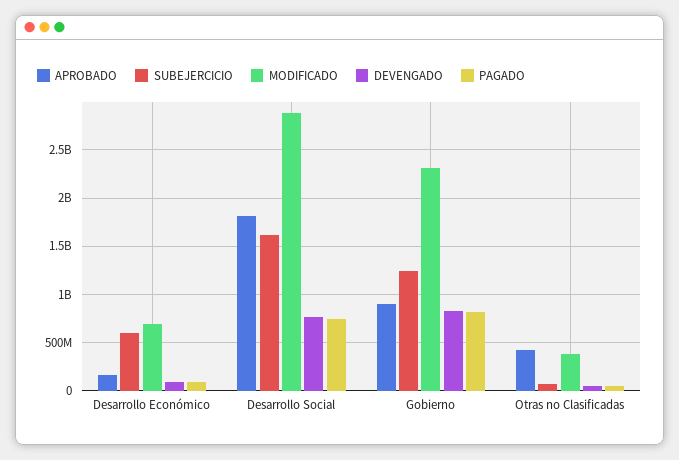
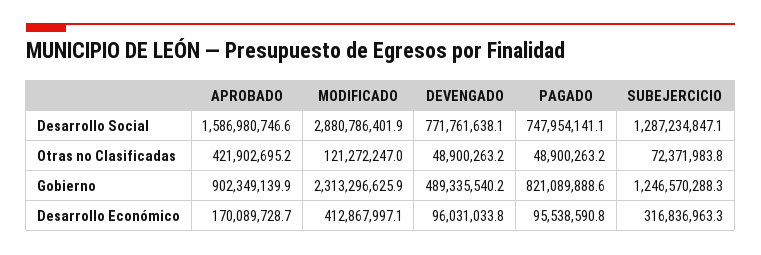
  {
    "APROBADO": {
      "Desarrollo Económico": 170089728.7,
-     "Desarrollo Social": 1800000000,
+     "Desarrollo Social": 1586980746.6,
      "Gobierno": 902349139.9,
      "Otras no Clasificadas": 421902695.2
    },
    "SUBEJERCICIO": {
-     "Desarrollo Económico": 600000000,
+     "Desarrollo Económico": 316836963.3,
-     "Desarrollo Social": 1600000000,
+     "Desarrollo Social": 1287234847.1,
      "Gobierno": 1246570288.3,
      "Otras no Clasificadas": 72371983.8
    },
    "MODIFICADO": {
-     "Desarrollo Económico": 700000000,
+     "Desarrollo Económico": 412867997.1,
      "Desarrollo Social": 2880786401.9,
      "Gobierno": 2313296625.9,
-     "Otras no Clasificadas": 400000000
+     "Otras no Clasificadas": 121272247
    },
    "DEVENGADO": {
      "Desarrollo Económico": 96031033.8,
      "Desarrollo Social": 771761638.1,
-     "Gobierno": 800000000,
+     "Gobierno": 489335540.2,
      "Otras no Clasificadas": 48900263.2
    },
    "PAGADO": {
      "Desarrollo Económico": 95538590.8,
      "Desarrollo Social": 747954141.1,
      "Gobierno": 821089888.6,
      "Otras no Clasificadas": 48900263.2
    }
  }

